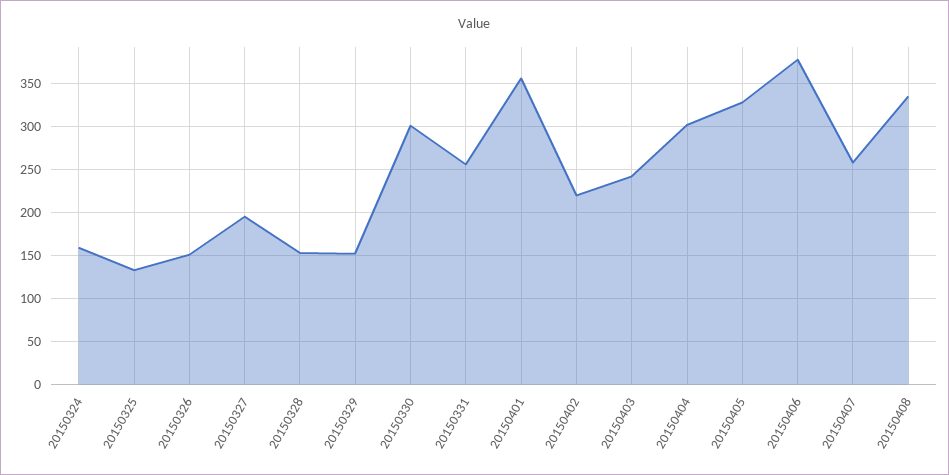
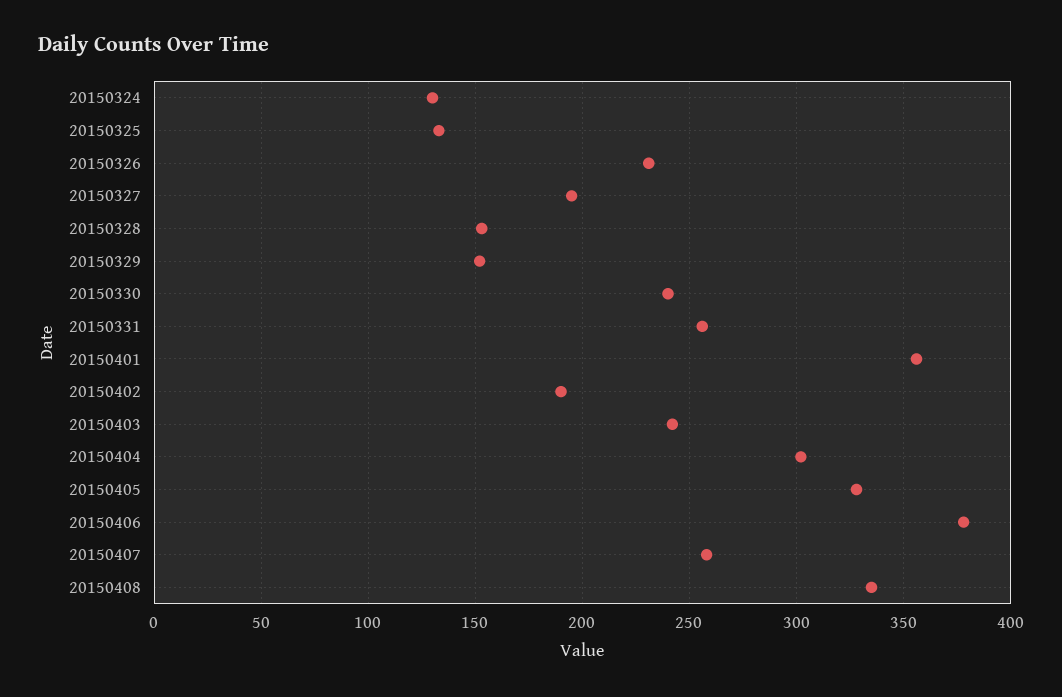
  {
-   "20150324": 160,
+   "20150324": 130,
    "20150325": 135,
-   "20150326": 150,
+   "20150326": 230,
    "20150327": 195,
    "20150328": 155,
    "20150329": 150,
-   "20150330": 300,
+   "20150330": 240,
    "20150331": 255,
    "20150401": 355,
-   "20150402": 220,
+   "20150402": 190,
    "20150403": 240,
    "20150404": 300,
    "20150405": 330,
    "20150406": 380,
    "20150407": 260,
    "20150408": 335
  }

